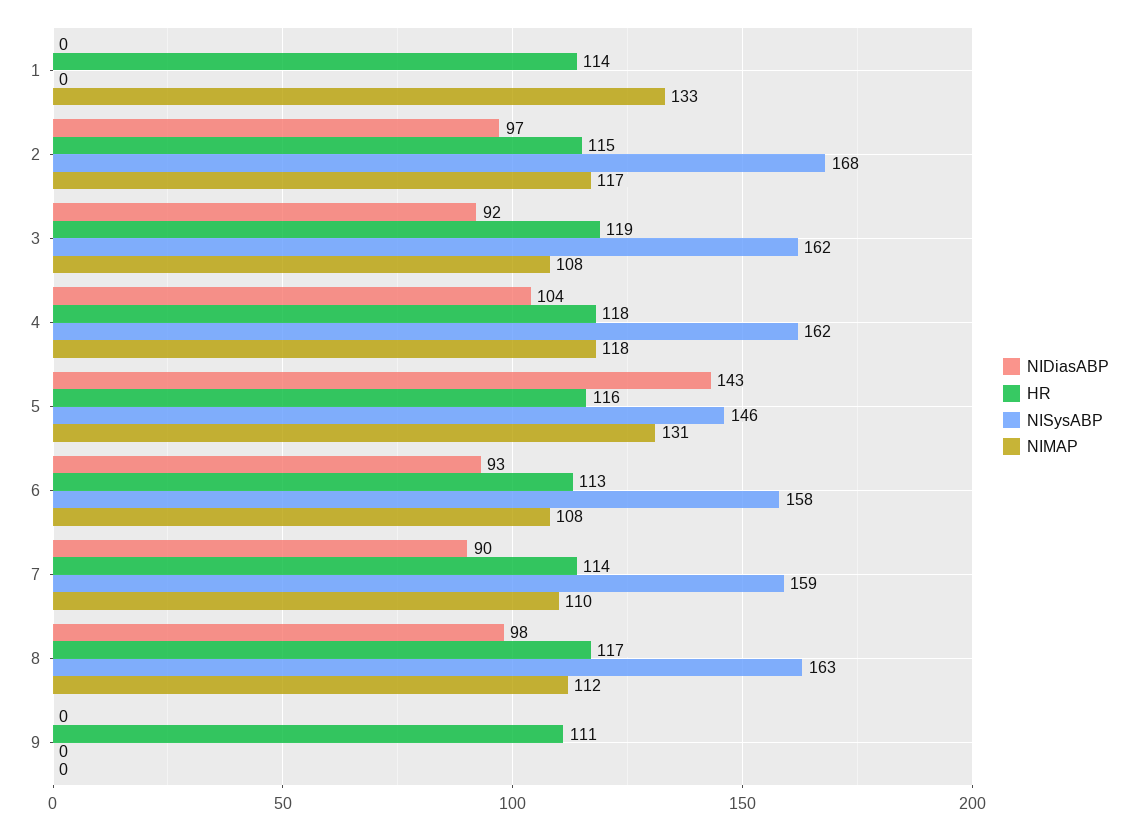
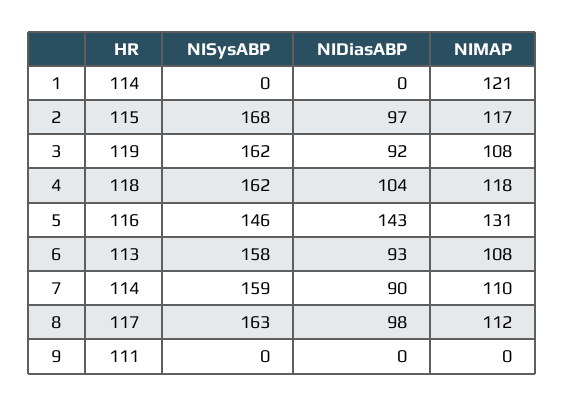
  {
    "NIDiasABP": {
      "1": 0,
      "2": 97,
      "3": 92,
      "4": 104,
      "5": 143,
      "6": 93,
      "7": 90,
      "8": 98,
      "9": 0
    },
    "HR": {
      "1": 114,
      "2": 115,
      "3": 119,
      "4": 118,
      "5": 116,
      "6": 113,
      "7": 114,
      "8": 117,
      "9": 111
    },
    "NISysABP": {
      "1": 0,
      "2": 168,
      "3": 162,
      "4": 162,
      "5": 146,
      "6": 158,
      "7": 159,
      "8": 163,
      "9": 0
    },
    "NIMAP": {
-     "1": 133,
+     "1": 121,
      "2": 117,
      "3": 108,
      "4": 118,
      "5": 131,
      "6": 108,
      "7": 110,
      "8": 112,
      "9": 0
    }
  }

